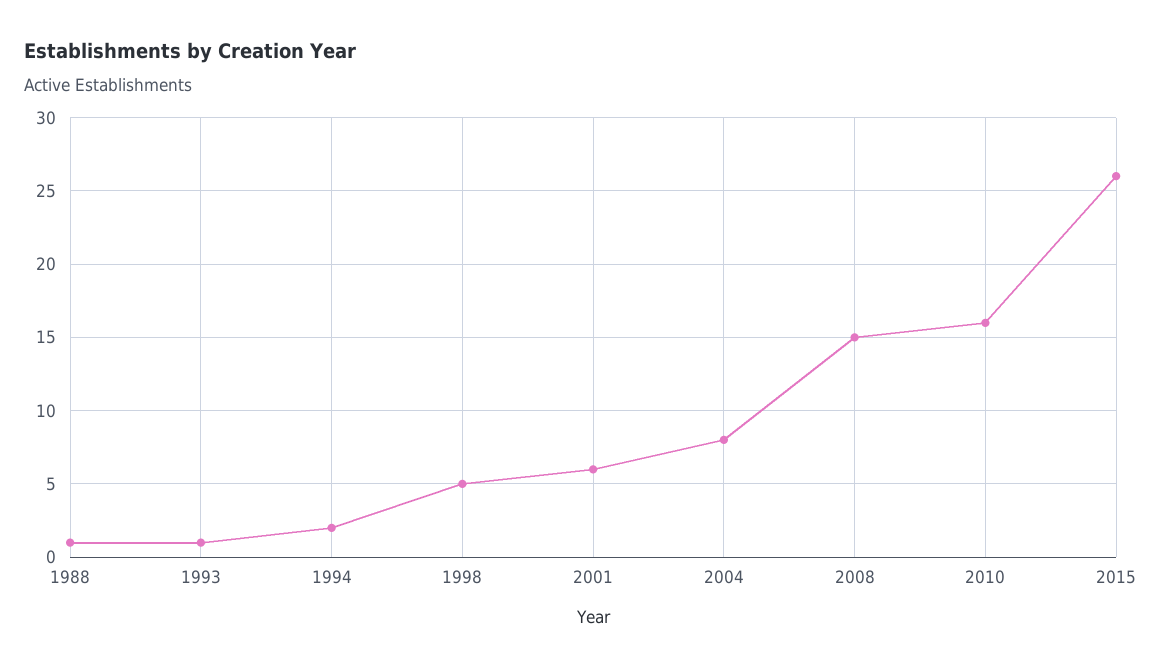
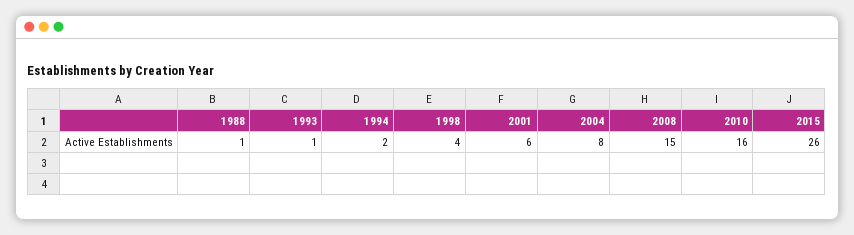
  {
    "1988": 1,
    "1993": 1,
    "1994": 2,
-   "1998": 5,
+   "1998": 4,
    "2001": 6,
    "2004": 8,
    "2008": 15,
    "2010": 16,
    "2015": 26
  }

